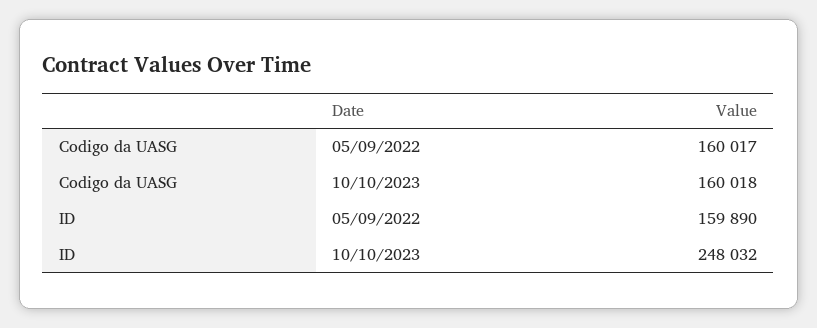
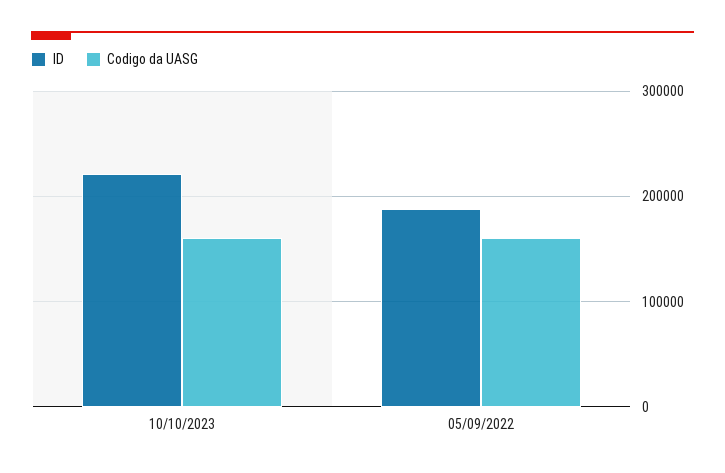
  {
    "Codigo da UASG": {
      "05/09/2022": 160017,
      "10/10/2023": 160018
    },
    "ID": {
-     "05/09/2022": 159890,
+     "05/09/2022": 190000,
-     "10/10/2023": 248032
+     "10/10/2023": 220000
    }
  }

